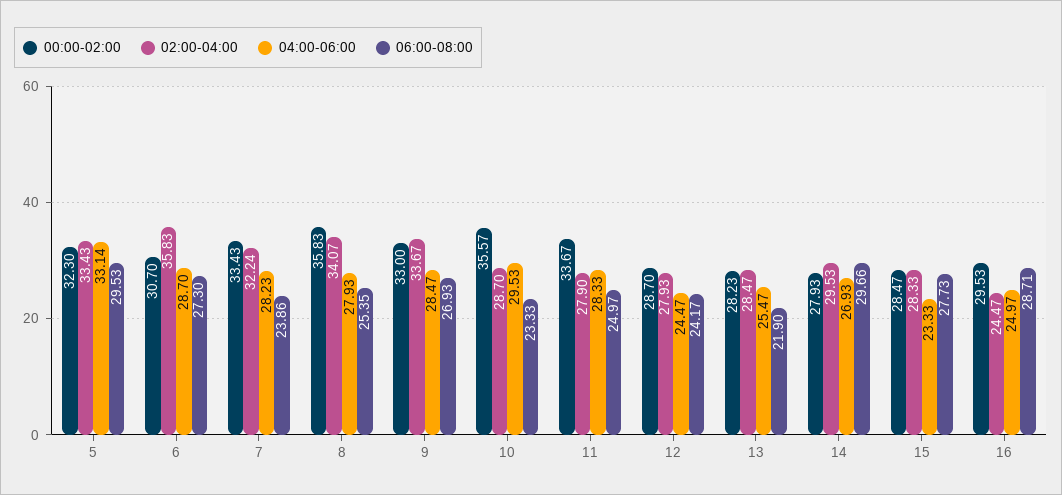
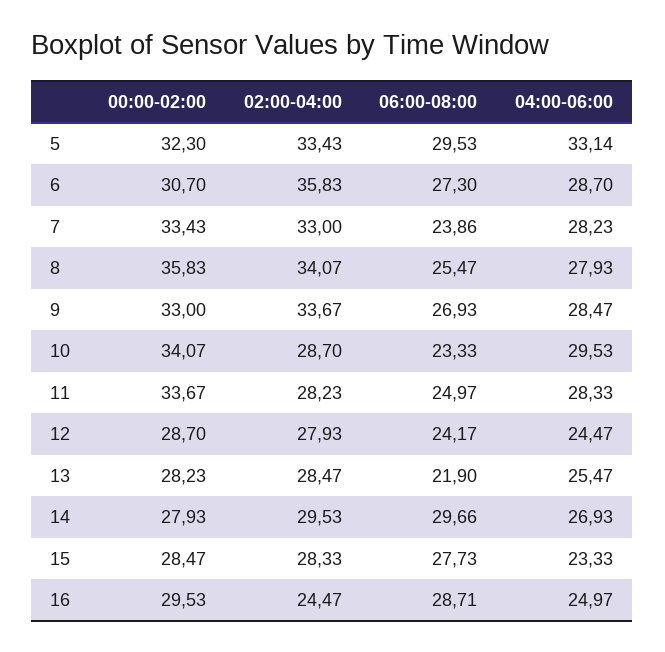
  {
    "00:00-02:00": {
      "5": 32.3,
      "6": 30.7,
      "7": 33.43,
      "8": 35.83,
      "9": 33,
-     "10": 35.57,
+     "10": 34.07,
      "11": 33.67,
      "12": 28.7,
      "13": 28.23,
      "14": 27.93,
      "15": 28.47,
      "16": 29.53
    },
    "02:00-04:00": {
      "5": 33.43,
      "6": 35.83,
-     "7": 32.24,
+     "7": 33,
      "8": 34.07,
      "9": 33.67,
      "10": 28.7,
-     "11": 27.9,
+     "11": 28.23,
      "12": 27.93,
      "13": 28.47,
      "14": 29.53,
      "15": 28.33,
      "16": 24.47
    },
    "04:00-06:00": {
      "5": 33.14,
      "6": 28.7,
      "7": 28.23,
      "8": 27.93,
      "9": 28.47,
      "10": 29.53,
      "11": 28.33,
      "12": 24.47,
      "13": 25.47,
      "14": 26.93,
      "15": 23.33,
      "16": 24.97
    },
    "06:00-08:00": {
      "5": 29.53,
      "6": 27.3,
      "7": 23.86,
-     "8": 25.35,
+     "8": 25.47,
      "9": 26.93,
      "10": 23.33,
      "11": 24.97,
      "12": 24.17,
      "13": 21.9,
      "14": 29.66,
      "15": 27.73,
      "16": 28.71
    }
  }

